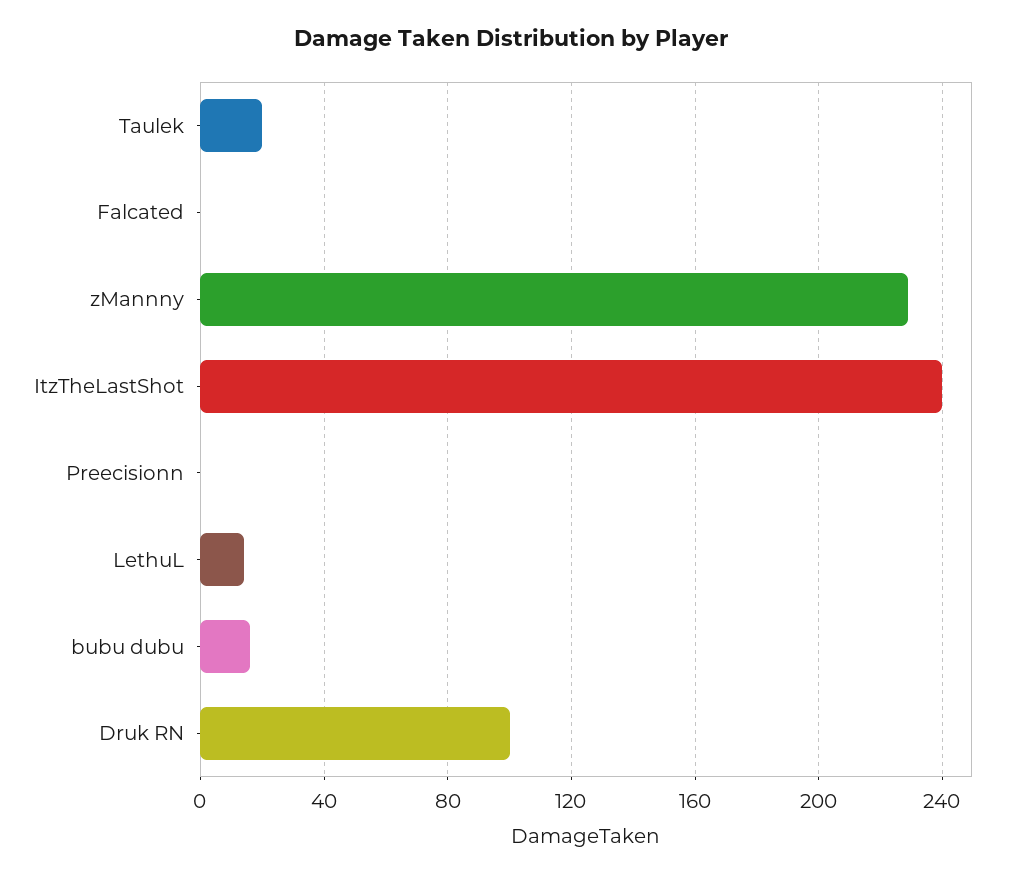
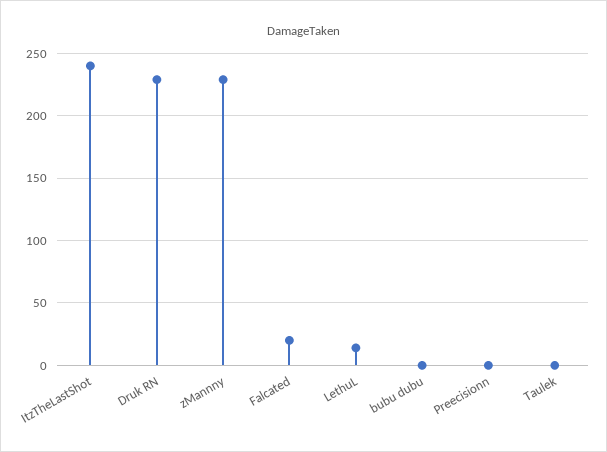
  {
-   "Taulek": 20,
+   "Taulek": 0,
-   "Falcated": 0,
+   "Falcated": 20,
    "zMannny": 230,
    "ItzTheLastShot": 240,
    "Preecisionn": 0,
    "LethuL": 15,
-   "bubu dubu": 15,
+   "bubu dubu": 0,
-   "Druk RN": 100
+   "Druk RN": 230
  }

